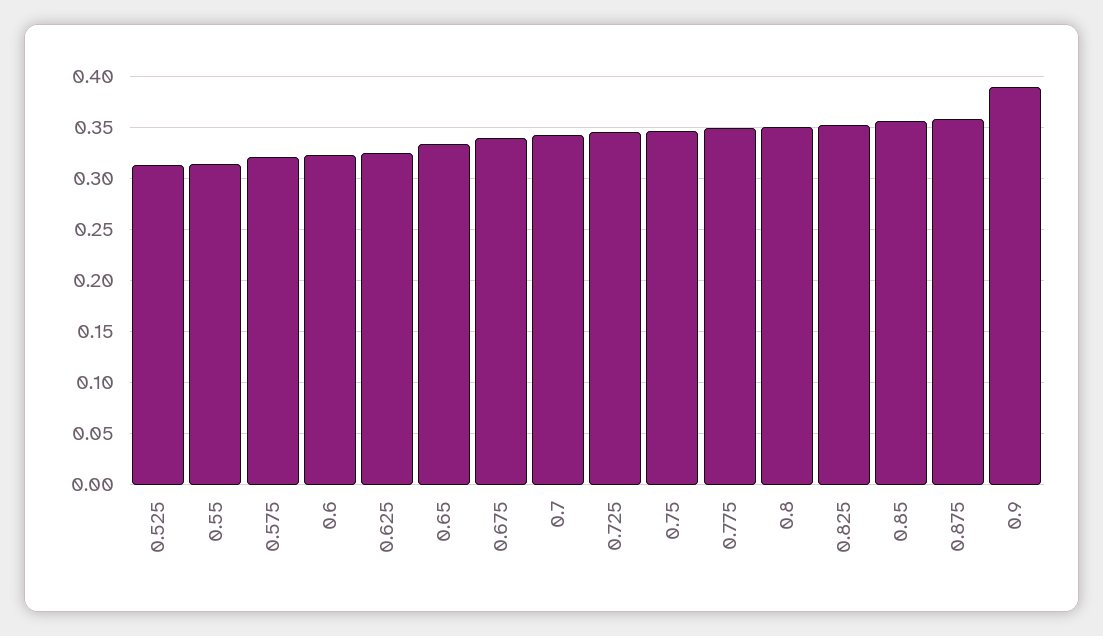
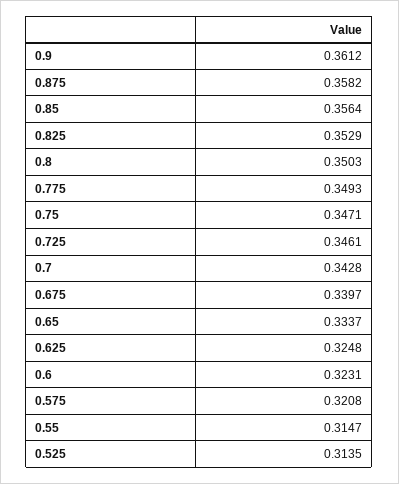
  {
    "0.525": 0.3135,
    "0.55": 0.3147,
    "0.575": 0.3208,
    "0.6": 0.3231,
    "0.625": 0.3248,
    "0.65": 0.3337,
    "0.675": 0.3397,
    "0.7": 0.3428,
    "0.725": 0.3461,
    "0.75": 0.3471,
    "0.775": 0.3493,
    "0.8": 0.3503,
    "0.825": 0.3529,
    "0.85": 0.3564,
    "0.875": 0.3582,
-   "0.9": 0.39
+   "0.9": 0.3612
  }

